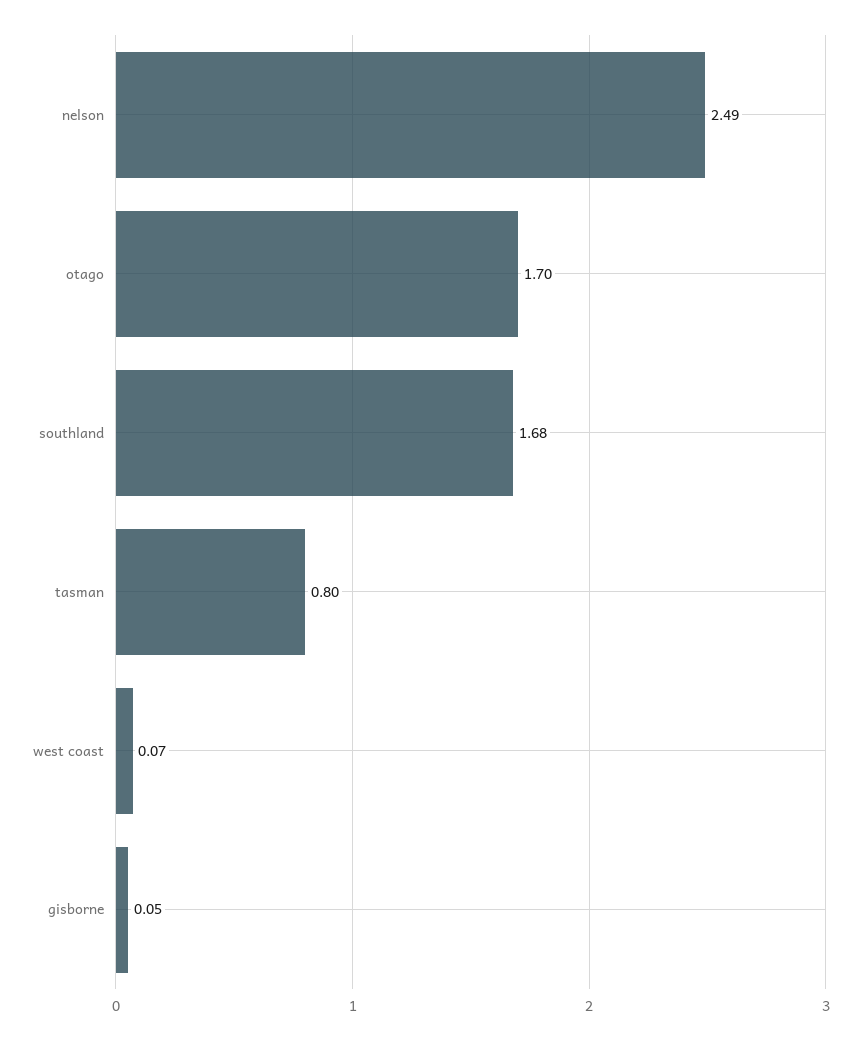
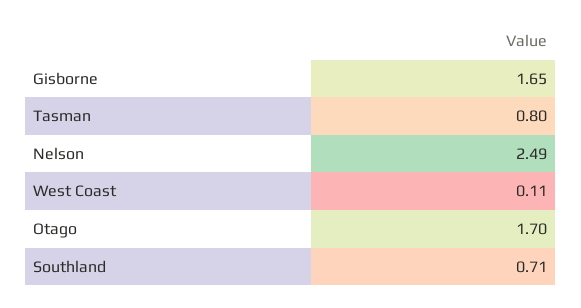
  {
    "nelson": 2.49,
    "otago": 1.7,
-   "southland": 1.68,
+   "southland": 0.71,
    "tasman": 0.8,
-   "west coast": 0.07,
+   "west coast": 0.11,
-   "gisborne": 0.05
+   "gisborne": 1.65
  }

